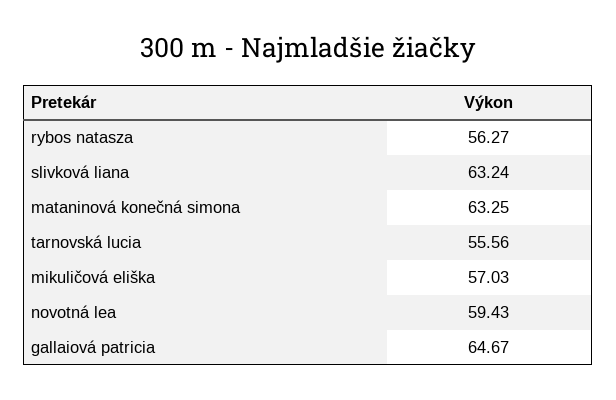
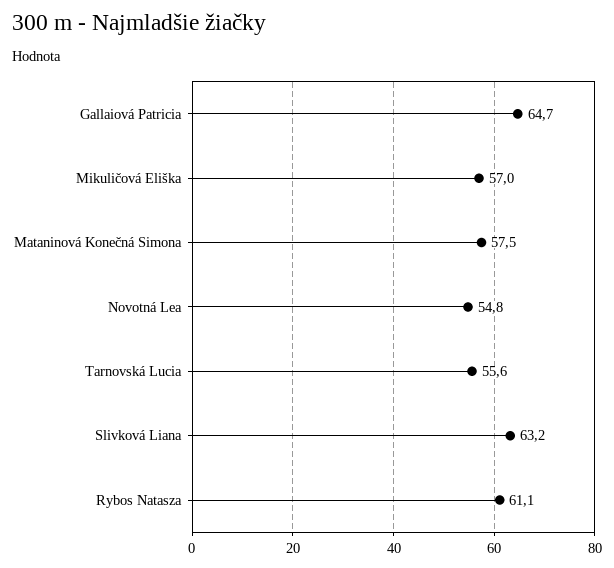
  {
-   "rybos natasza": 56.27,
+   "rybos natasza": 61.1,
    "slivková liana": 63.24,
-   "mataninová konečná simona": 63.25,
+   "mataninová konečná simona": 57.5,
    "tarnovská lucia": 55.56,
    "mikuličová eliška": 57.03,
-   "novotná lea": 59.43,
+   "novotná lea": 54.8,
    "gallaiová patricia": 64.67
  }

